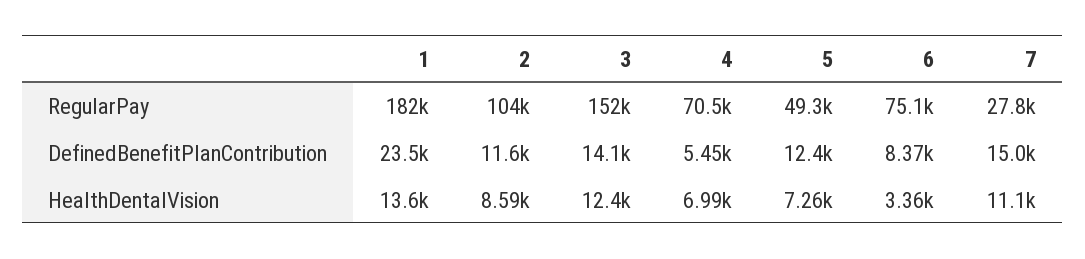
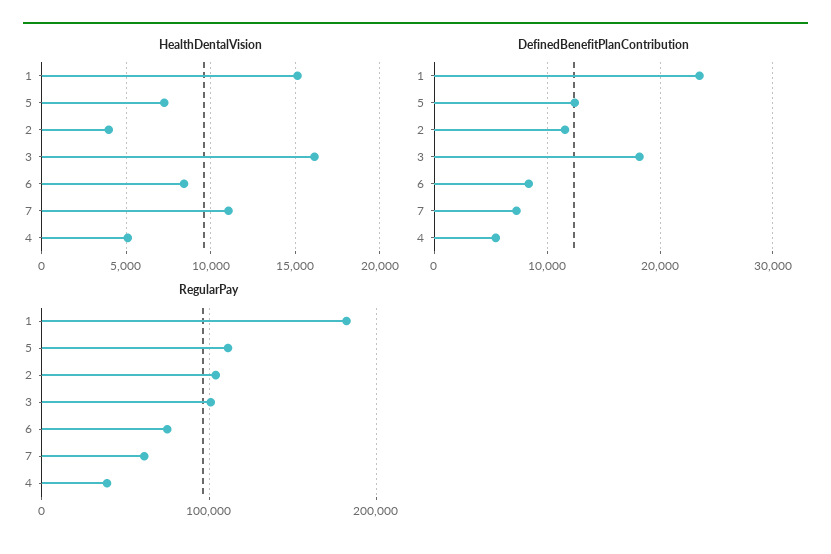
  {
    "RegularPay": {
      "1": 182000,
      "2": 104000,
-     "3": 152000,
+     "3": 100000,
-     "4": 70500,
+     "4": 40000,
-     "5": 49300,
+     "5": 110000,
      "6": 75100,
-     "7": 27800
+     "7": 60000
    },
    "DefinedBenefitPlanContribution": {
      "1": 23500,
      "2": 11600,
-     "3": 14100,
+     "3": 18000,
      "4": 5450,
      "5": 12400,
      "6": 8370,
-     "7": 15000
+     "7": 7000
    },
    "HealthDentalVision": {
-     "1": 13600,
+     "1": 15000,
-     "2": 8590,
+     "2": 4000,
-     "3": 12400,
+     "3": 16000,
-     "4": 6990,
+     "4": 5000,
      "5": 7260,
-     "6": 3360,
+     "6": 8500,
      "7": 11100
    }
  }

